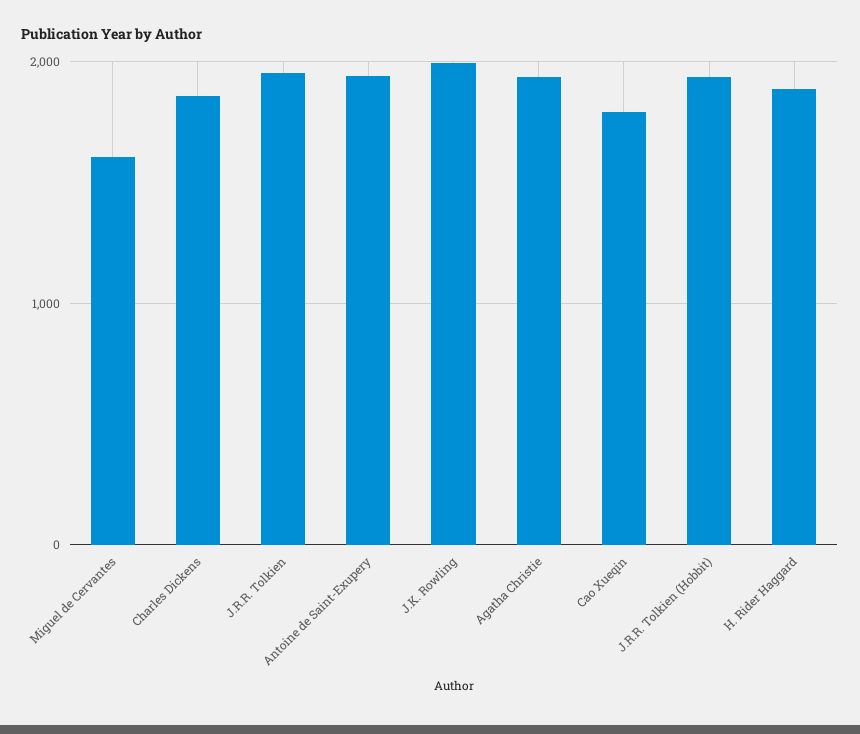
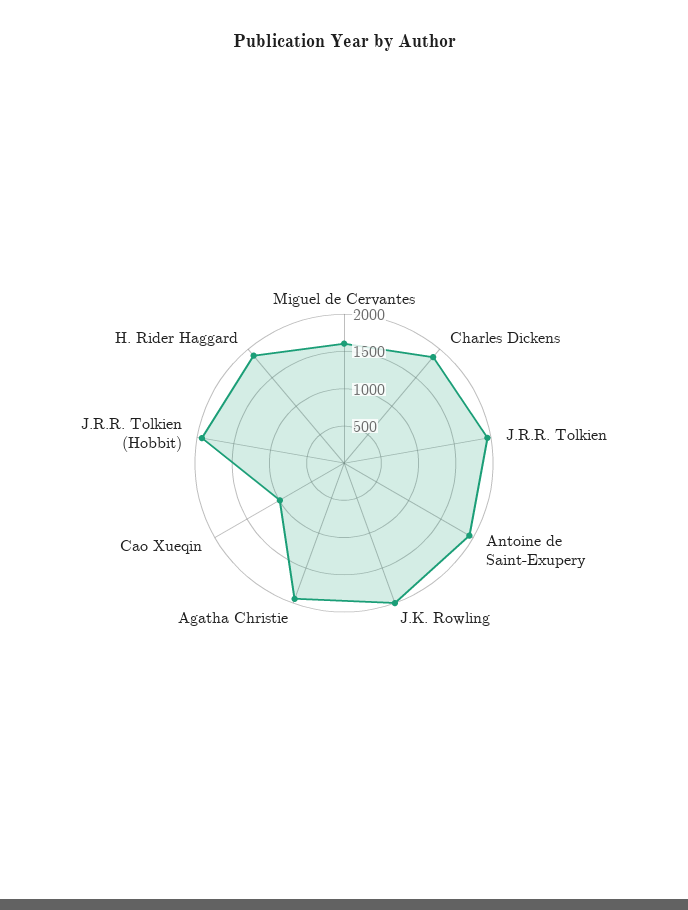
  {
    "Miguel de Cervantes": 1600,
    "Charles Dickens": 1900,
    "J.R.R. Tolkien": 2000,
    "Antoine de Saint-Exupery": 1900,
    "J.K. Rowling": 2000,
    "Agatha Christie": 1900,
-   "Cao Xueqin": 1800,
+   "Cao Xueqin": 1000,
    "J.R.R. Tolkien (Hobbit)": 1900,
    "H. Rider Haggard": 1900
  }

